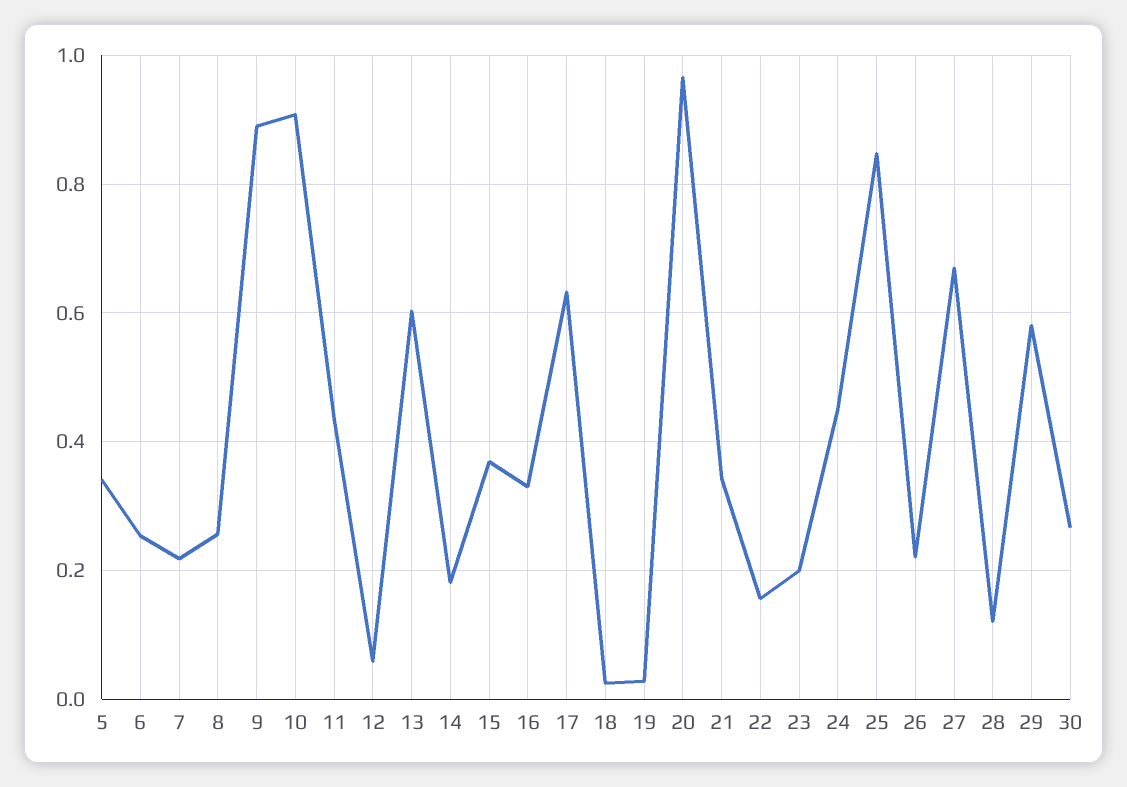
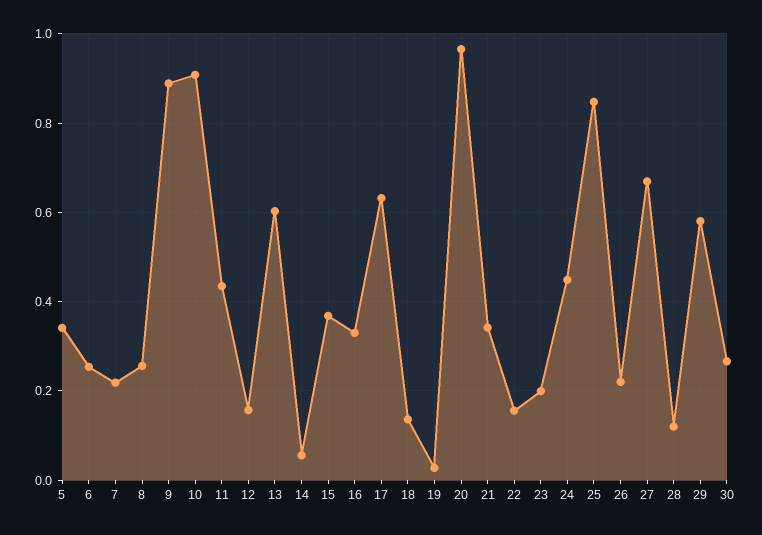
  {
    "5": 0.34,
    "6": 0.26,
    "7": 0.22,
    "8": 0.26,
    "9": 0.88,
    "10": 0.9,
    "11": 0.44,
-   "12": 0.06,
+   "12": 0.16,
    "13": 0.6,
-   "14": 0.18,
+   "14": 0.06,
    "15": 0.36,
    "16": 0.32,
    "17": 0.64,
-   "18": 0.02,
+   "18": 0.14,
    "19": 0.02,
    "20": 0.96,
    "21": 0.34,
    "22": 0.16,
    "23": 0.2,
    "24": 0.44,
    "25": 0.84,
    "26": 0.22,
    "27": 0.66,
    "28": 0.12,
    "29": 0.58,
    "30": 0.26
  }

